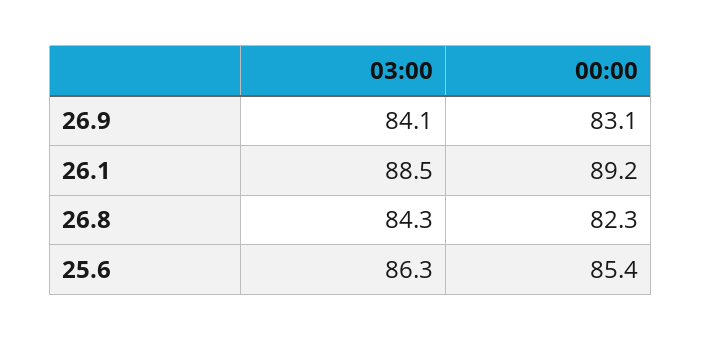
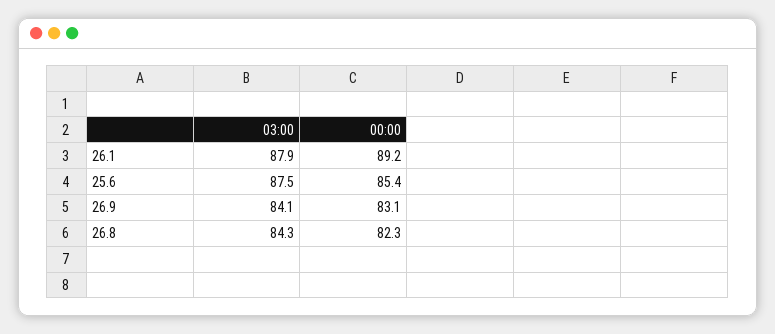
  {
    "03:00": {
      "26.9": 84.1,
-     "26.1": 88.5,
+     "26.1": 87.9,
      "26.8": 84.3,
-     "25.6": 86.3
+     "25.6": 87.5
    },
    "00:00": {
      "26.9": 83.1,
      "26.1": 89.2,
      "26.8": 82.3,
      "25.6": 85.4
    }
  }

